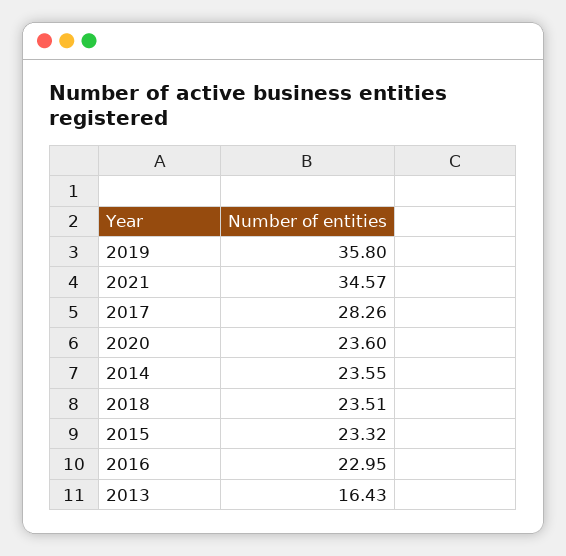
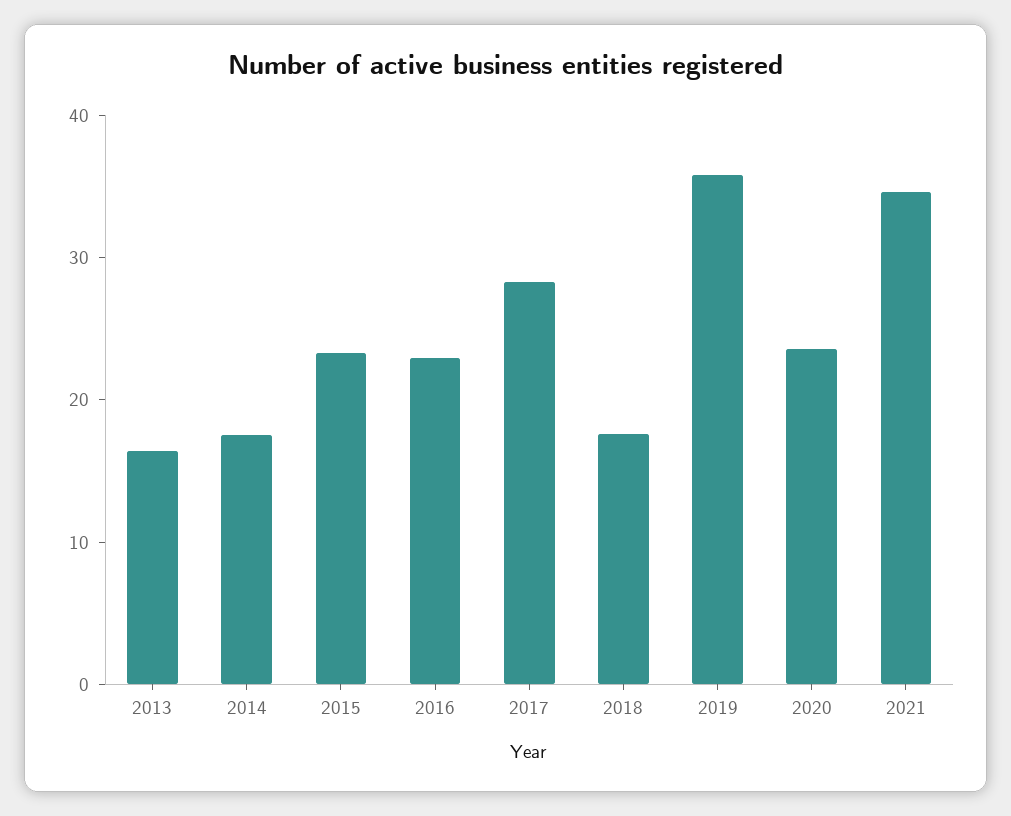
  {
    "2019": 35.8,
    "2021": 34.57,
    "2017": 28.26,
    "2020": 23.6,
-   "2014": 23.55,
+   "2014": 18,
-   "2018": 23.51,
+   "2018": 18,
    "2015": 23.32,
    "2016": 22.95,
    "2013": 16.43
  }

